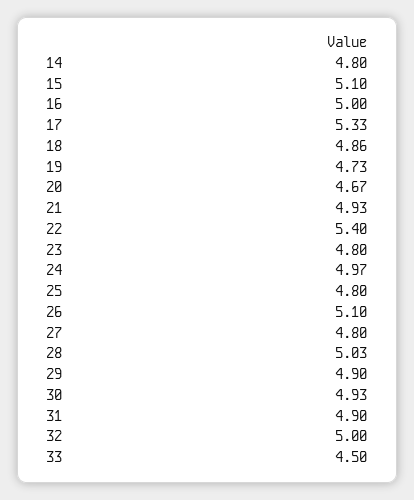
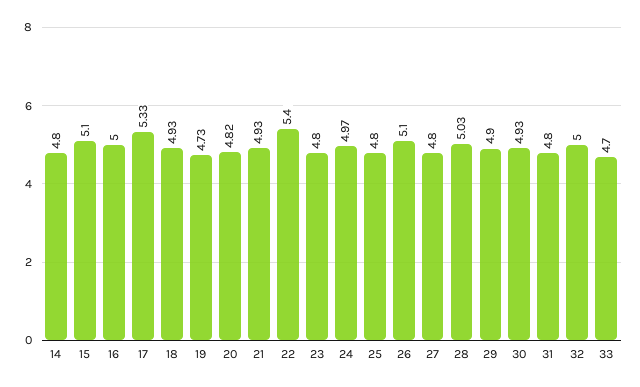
  {
    "14": 4.8,
    "15": 5.1,
    "16": 5,
    "17": 5.33,
-   "18": 4.86,
+   "18": 4.93,
    "19": 4.73,
-   "20": 4.67,
+   "20": 4.82,
    "21": 4.93,
    "22": 5.4,
    "23": 4.8,
    "24": 4.97,
    "25": 4.8,
    "26": 5.1,
    "27": 4.8,
    "28": 5.03,
    "29": 4.9,
    "30": 4.93,
-   "31": 4.9,
+   "31": 4.8,
    "32": 5,
-   "33": 4.5
+   "33": 4.7
  }

